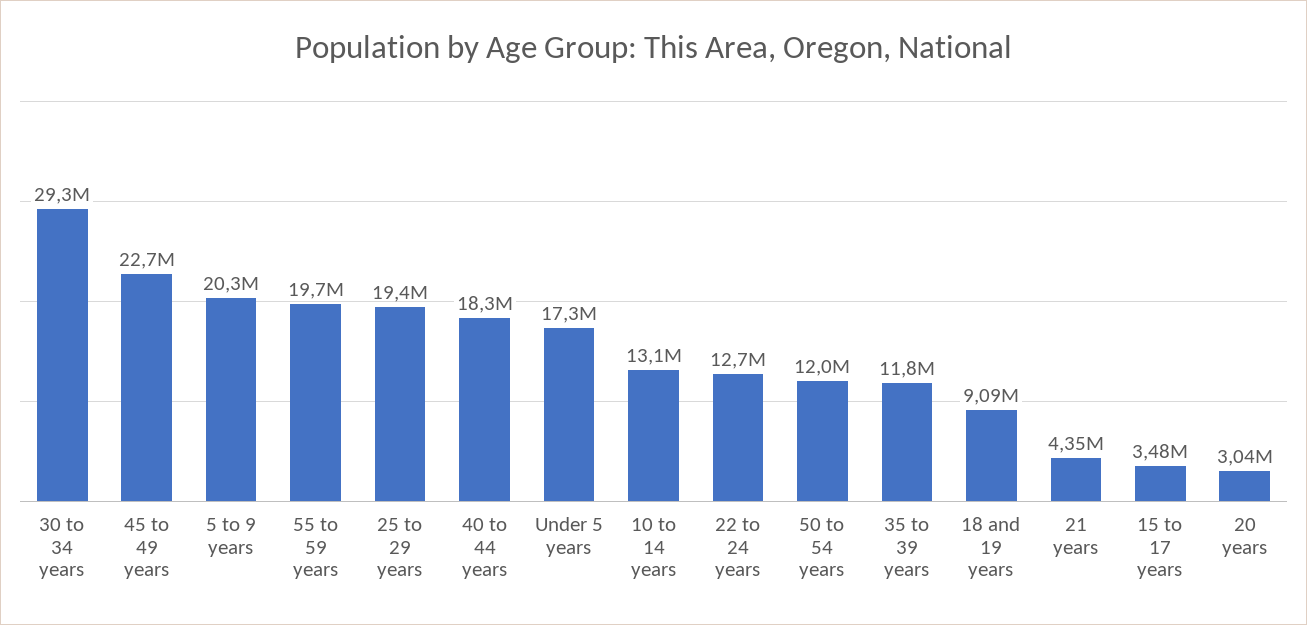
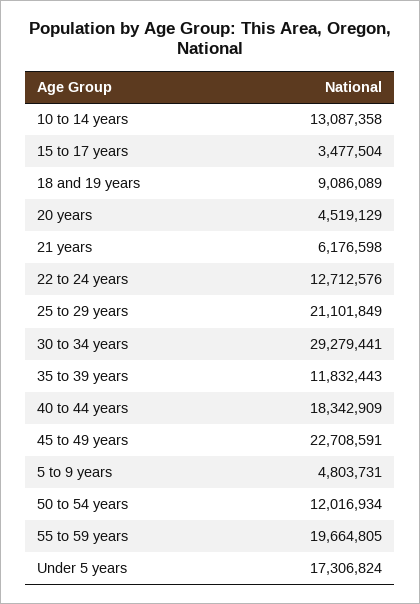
  {
    "30 to 34 years": 29279441,
    "45 to 49 years": 22708591,
-   "5 to 9 years": 20300000,
+   "5 to 9 years": 4803731,
    "55 to 59 years": 19664805,
-   "25 to 29 years": 19400000,
+   "25 to 29 years": 21101849,
    "40 to 44 years": 18342909,
    "Under 5 years": 17306824,
    "10 to 14 years": 13087358,
    "22 to 24 years": 12712576,
    "50 to 54 years": 12016934,
    "35 to 39 years": 11832443,
    "18 and 19 years": 9086089,
-   "21 years": 4350000,
+   "21 years": 6176598,
    "15 to 17 years": 3477504,
-   "20 years": 3040000
+   "20 years": 4519129
  }

